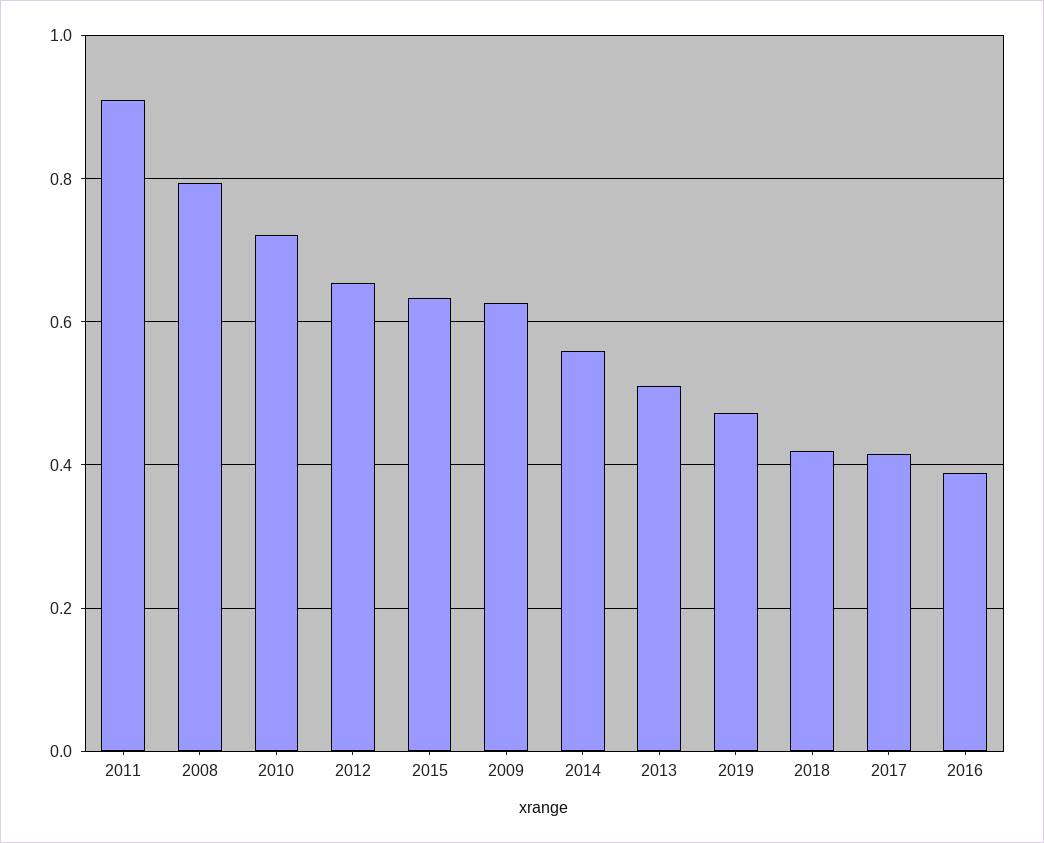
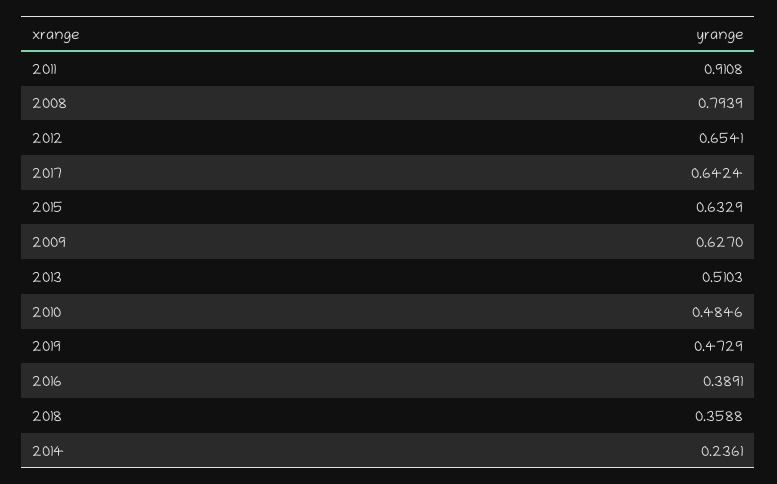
  {
    "2011": 0.9108,
    "2008": 0.7939,
-   "2010": 0.72,
+   "2010": 0.4846,
    "2012": 0.6541,
    "2015": 0.6329,
    "2009": 0.627,
-   "2014": 0.56,
+   "2014": 0.2361,
    "2013": 0.5103,
    "2019": 0.4729,
-   "2018": 0.42,
+   "2018": 0.3588,
-   "2017": 0.42,
+   "2017": 0.6424,
    "2016": 0.3891
  }

